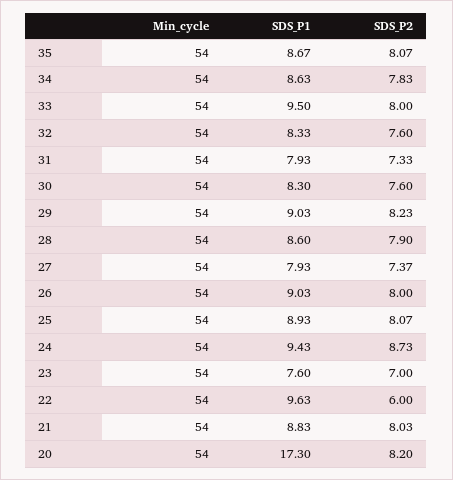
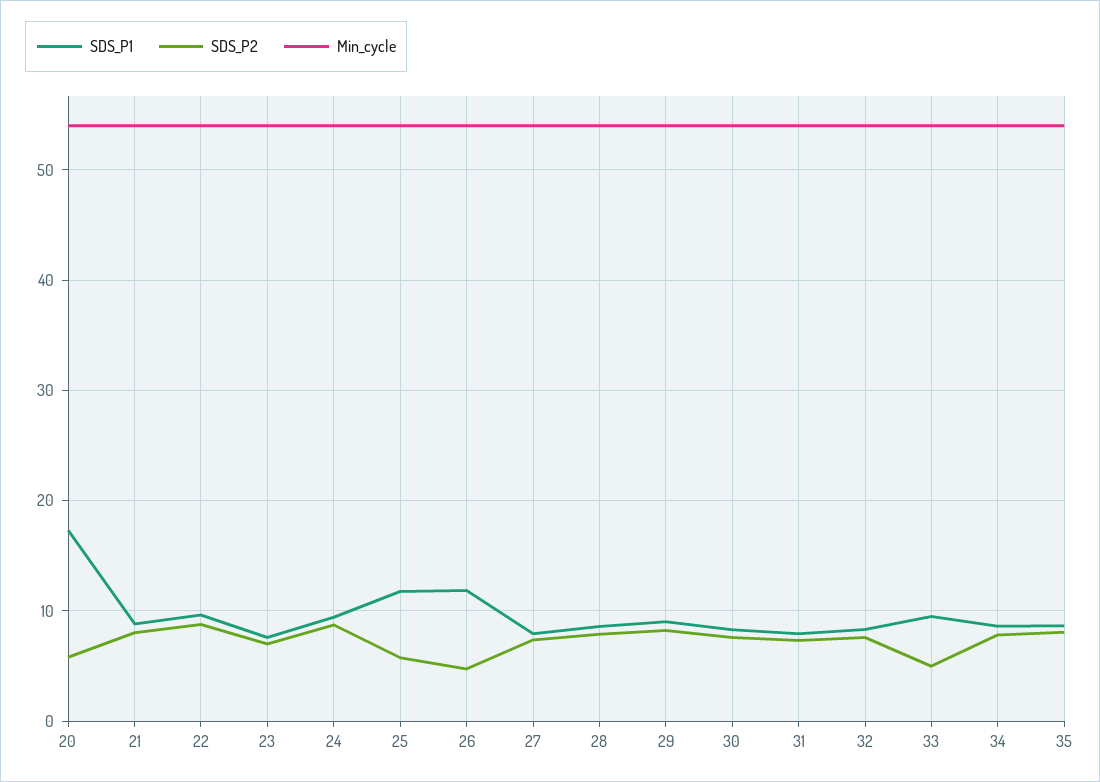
  {
    "Min_cycle": {
      "35": 54,
      "34": 54,
      "33": 54,
      "32": 54,
      "31": 54,
      "30": 54,
      "29": 54,
      "28": 54,
      "27": 54,
      "26": 54,
      "25": 54,
      "24": 54,
      "23": 54,
      "22": 54,
      "21": 54,
      "20": 54
    },
    "SDS_P1": {
      "35": 8.67,
      "34": 8.63,
      "33": 9.5,
      "32": 8.33,
      "31": 7.93,
      "30": 8.3,
      "29": 9.03,
      "28": 8.6,
      "27": 7.93,
-     "26": 9.03,
+     "26": 12,
-     "25": 8.93,
+     "25": 12,
      "24": 9.43,
      "23": 7.6,
      "22": 9.63,
      "21": 8.83,
      "20": 17.3
    },
    "SDS_P2": {
      "35": 8.07,
      "34": 7.83,
-     "33": 8,
+     "33": 5,
      "32": 7.6,
      "31": 7.33,
      "30": 7.6,
      "29": 8.23,
      "28": 7.9,
      "27": 7.37,
-     "26": 8,
+     "26": 5,
-     "25": 8.07,
+     "25": 6,
      "24": 8.73,
      "23": 7,
-     "22": 6,
+     "22": 9,
      "21": 8.03,
-     "20": 8.2
+     "20": 6
    }
  }

